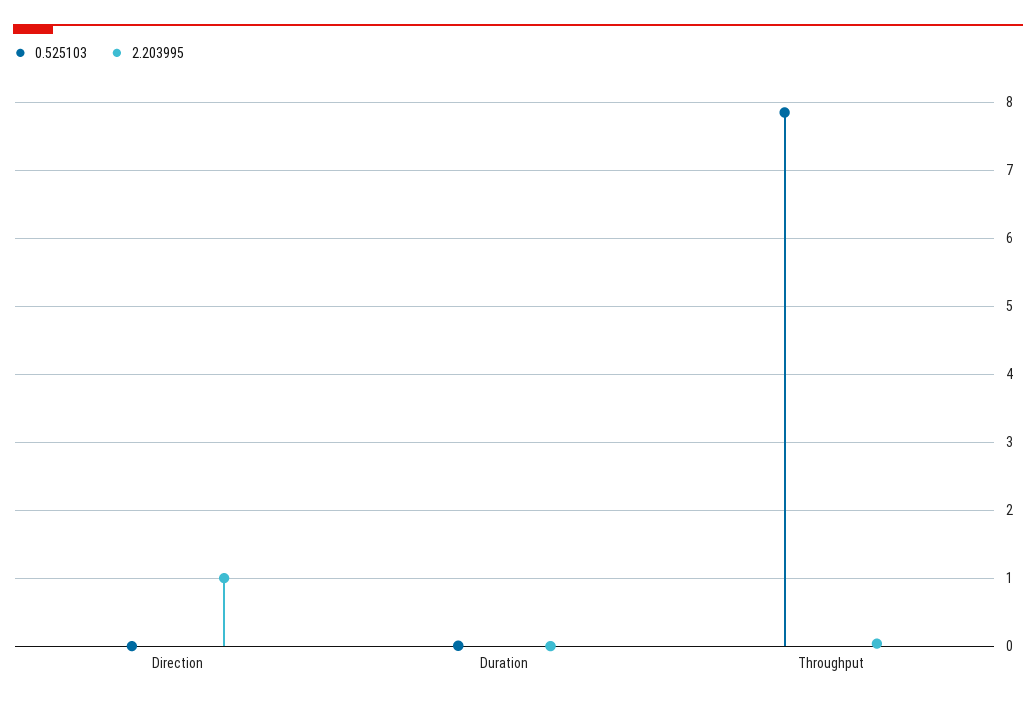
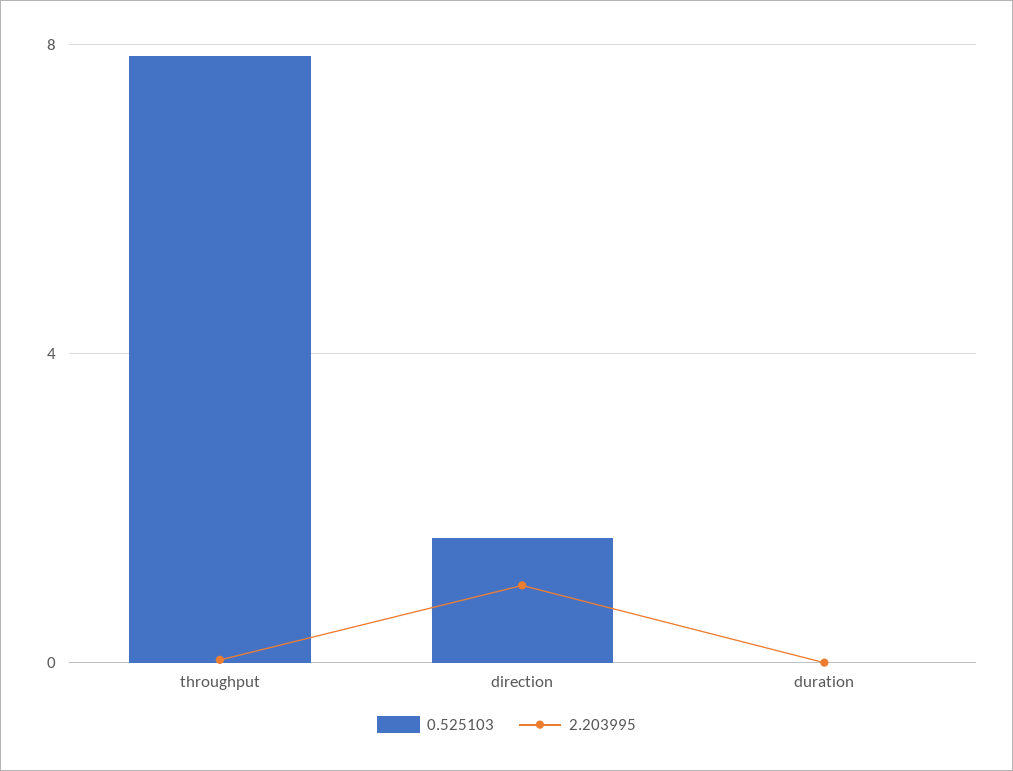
  {
    "0.525103": {
-     "Direction": 0,
+     "Direction": 1.5,
      "Duration": 0,
      "Throughput": 7.8
    },
    "2.203995": {
      "Direction": 1,
      "Duration": 0,
      "Throughput": 0
    }
  }

